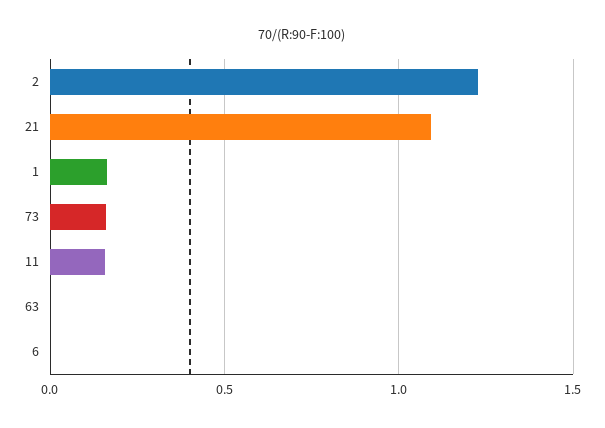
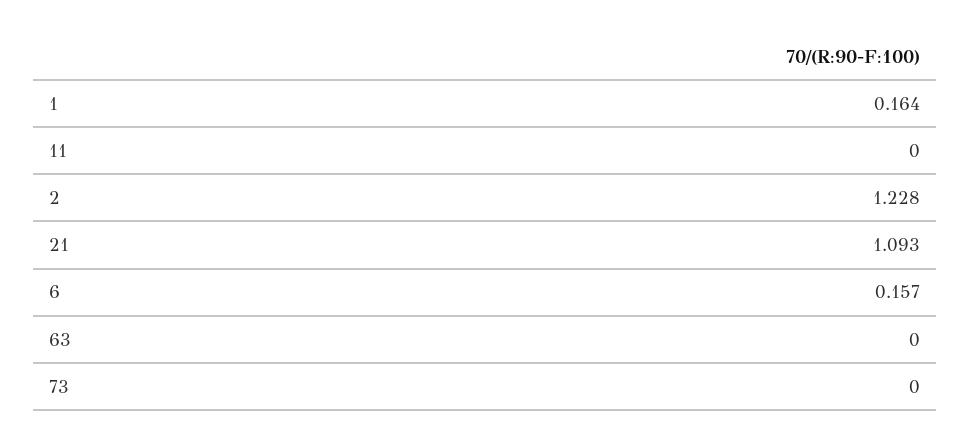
  {
    "2": 1.228,
    "21": 1.093,
    "1": 0.164,
-   "73": 0.15,
+   "73": 0,
-   "11": 0.15,
+   "11": 0,
    "63": 0,
-   "6": 0
+   "6": 0.157
  }

